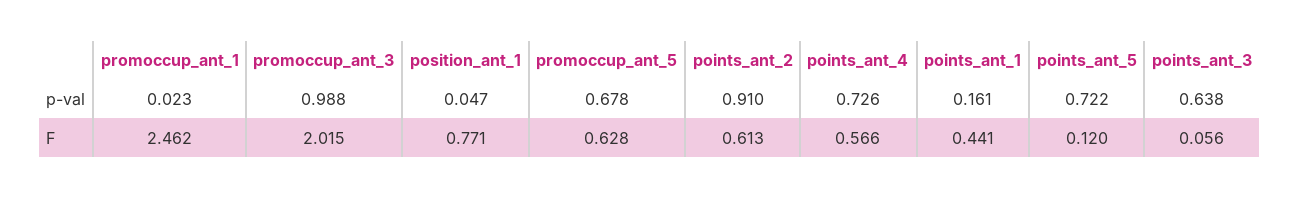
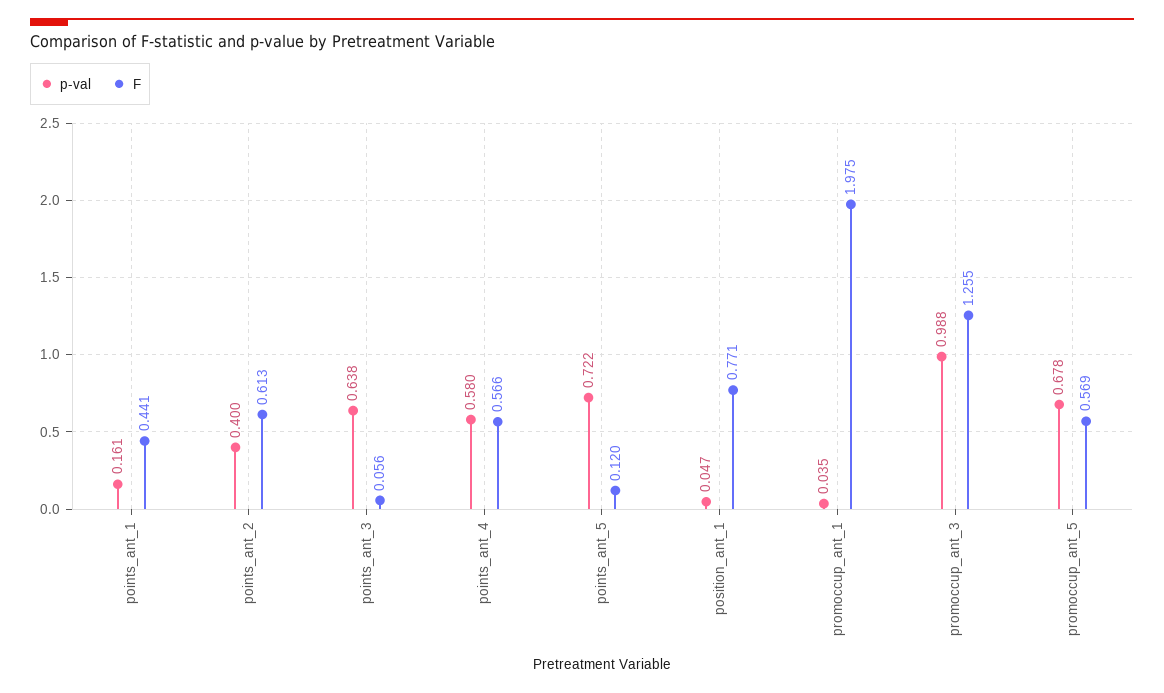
  {
    "p-val": {
-     "promoccup_ant_1": 0.023,
+     "promoccup_ant_1": 0.035,
      "promoccup_ant_3": 0.988,
      "position_ant_1": 0.047,
      "promoccup_ant_5": 0.678,
-     "points_ant_2": 0.91,
+     "points_ant_2": 0.4,
-     "points_ant_4": 0.726,
+     "points_ant_4": 0.58,
      "points_ant_1": 0.161,
      "points_ant_5": 0.722,
      "points_ant_3": 0.638
    },
    "F": {
-     "promoccup_ant_1": 2.462,
+     "promoccup_ant_1": 1.975,
-     "promoccup_ant_3": 2.015,
+     "promoccup_ant_3": 1.255,
      "position_ant_1": 0.771,
-     "promoccup_ant_5": 0.628,
+     "promoccup_ant_5": 0.569,
      "points_ant_2": 0.613,
      "points_ant_4": 0.566,
      "points_ant_1": 0.441,
      "points_ant_5": 0.12,
      "points_ant_3": 0.056
    }
  }

